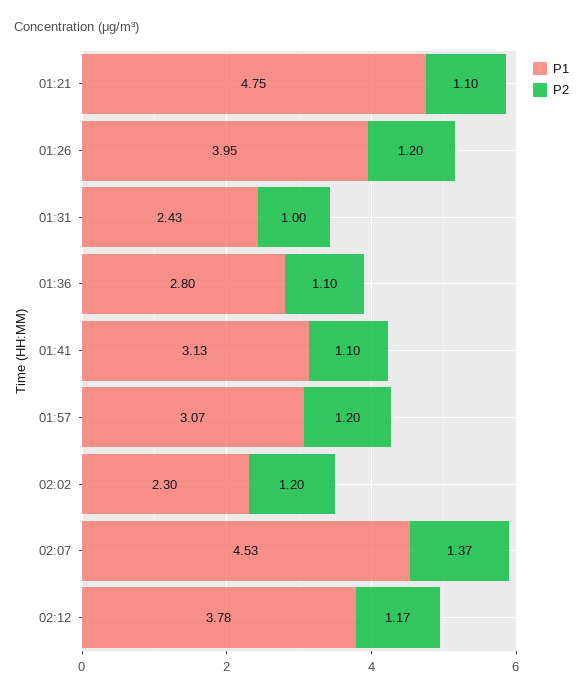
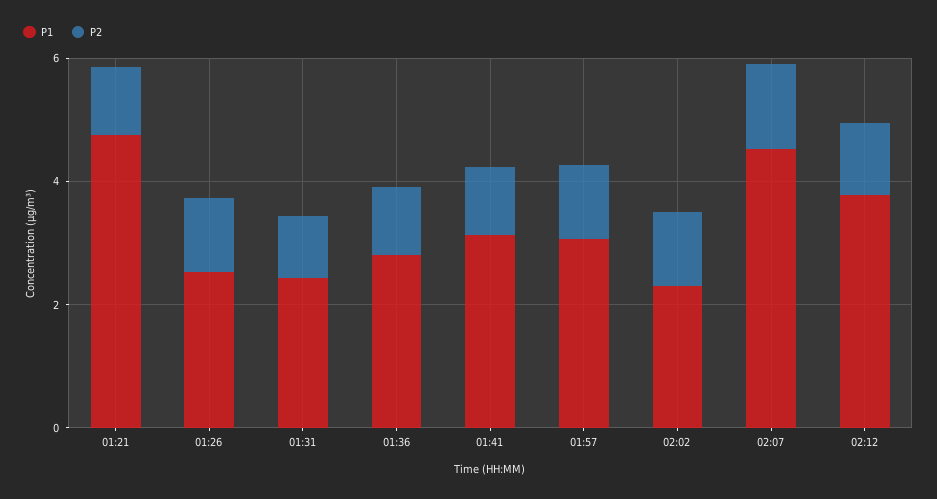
  {
    "P1": {
      "01:21": 4.75,
-     "01:26": 3.95,
+     "01:26": 2.5,
      "01:31": 2.43,
      "01:36": 2.8,
      "01:41": 3.13,
      "01:57": 3.07,
      "02:02": 2.3,
      "02:07": 4.53,
      "02:12": 3.78
    },
    "P2": {
      "01:21": 1.1,
      "01:26": 1.2,
      "01:31": 1,
      "01:36": 1.1,
      "01:41": 1.1,
      "01:57": 1.2,
      "02:02": 1.2,
      "02:07": 1.37,
      "02:12": 1.17
    }
  }

